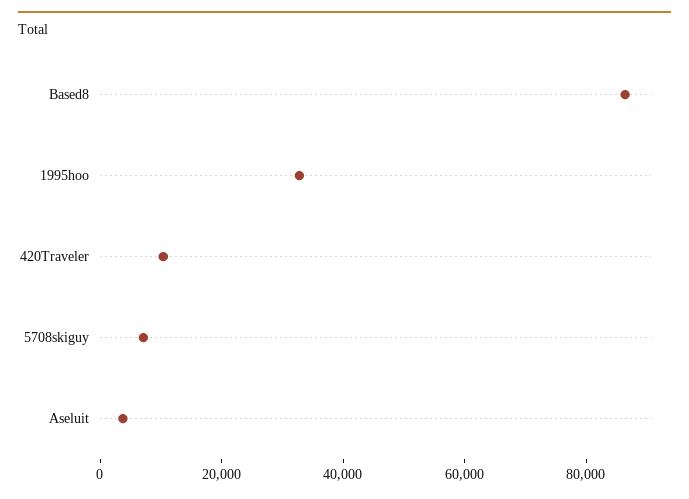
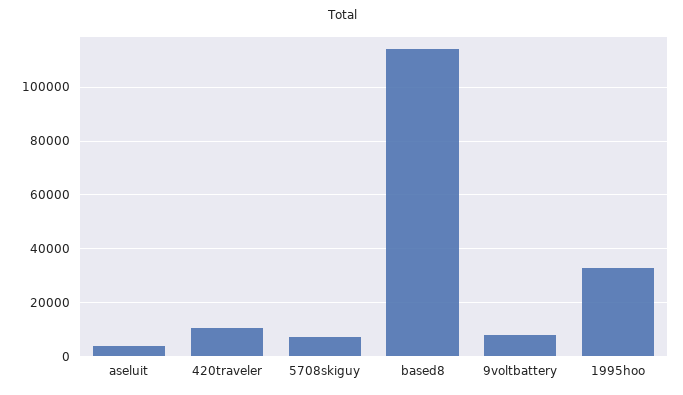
  {
-   "Based8": 85000,
+   "Based8": 115000,
    "1995hoo": 32500,
    "420Traveler": 10000,
    "5708skiguy": 7500,
-   "Aseluit": 5000
+   "Aseluit": 5000,
+   "9voltbattery": 7500
  }

